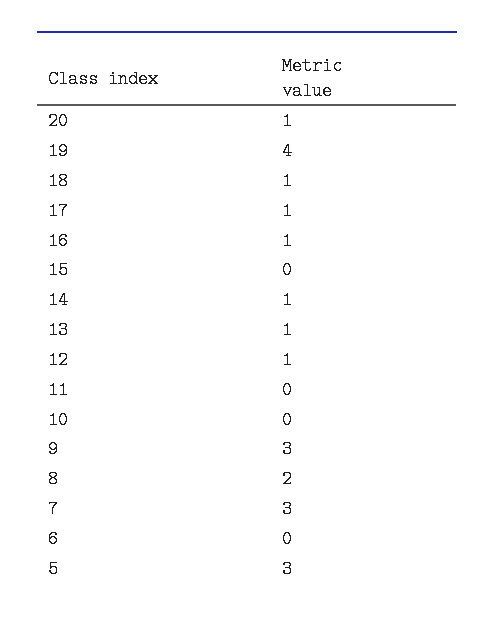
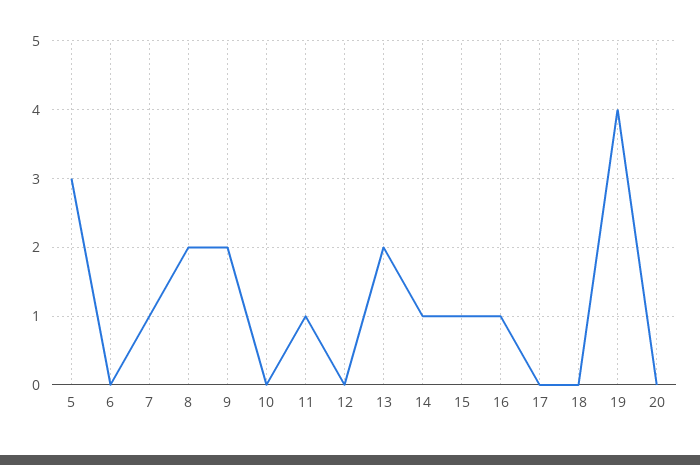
  {
-   "20": 1,
+   "20": 0,
    "19": 4,
-   "18": 1,
+   "18": 0,
-   "17": 1,
+   "17": 0,
    "16": 1,
-   "15": 0,
+   "15": 1,
    "14": 1,
-   "13": 1,
+   "13": 2,
-   "12": 1,
+   "12": 0,
-   "11": 0,
+   "11": 1,
    "10": 0,
-   "9": 3,
+   "9": 2,
    "8": 2,
-   "7": 3,
+   "7": 1,
    "6": 0,
    "5": 3
  }

